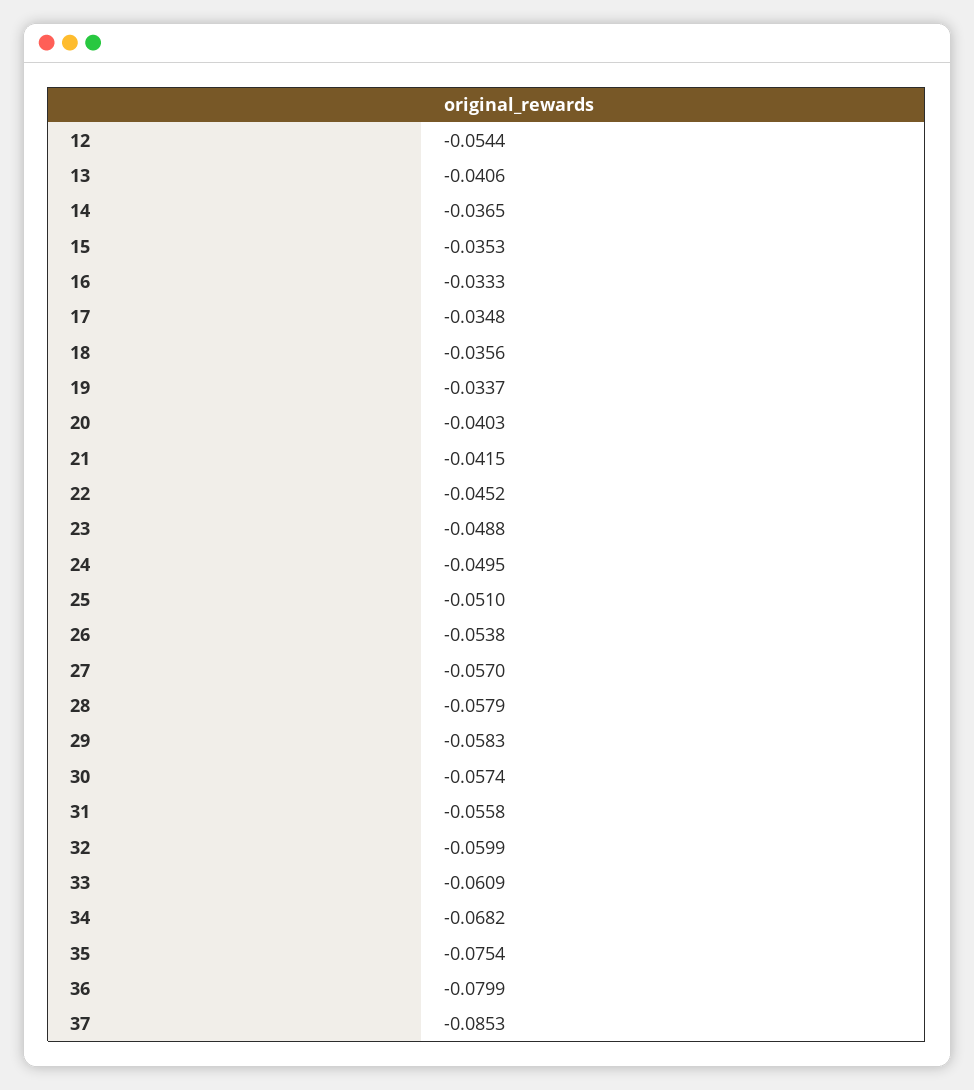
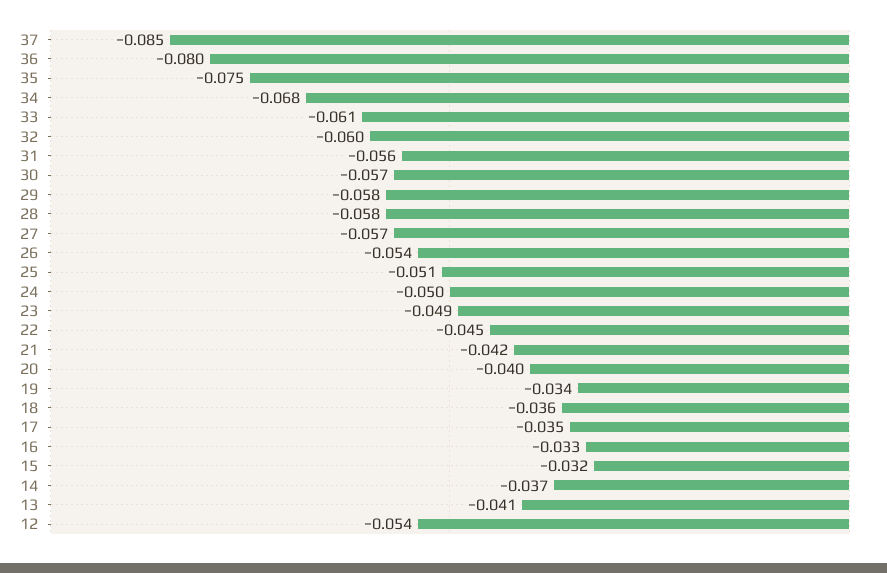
  {
    "12": -0.0544,
    "13": -0.0406,
    "14": -0.0365,
-   "15": -0.0353,
+   "15": -0.032,
    "16": -0.0333,
    "17": -0.0348,
    "18": -0.0356,
    "19": -0.0337,
    "20": -0.0403,
    "21": -0.0415,
    "22": -0.0452,
    "23": -0.0488,
    "24": -0.0495,
    "25": -0.051,
    "26": -0.0538,
    "27": -0.057,
    "28": -0.0579,
    "29": -0.0583,
    "30": -0.0574,
    "31": -0.0558,
    "32": -0.0599,
    "33": -0.0609,
    "34": -0.0682,
    "35": -0.0754,
    "36": -0.0799,
    "37": -0.0853
  }

